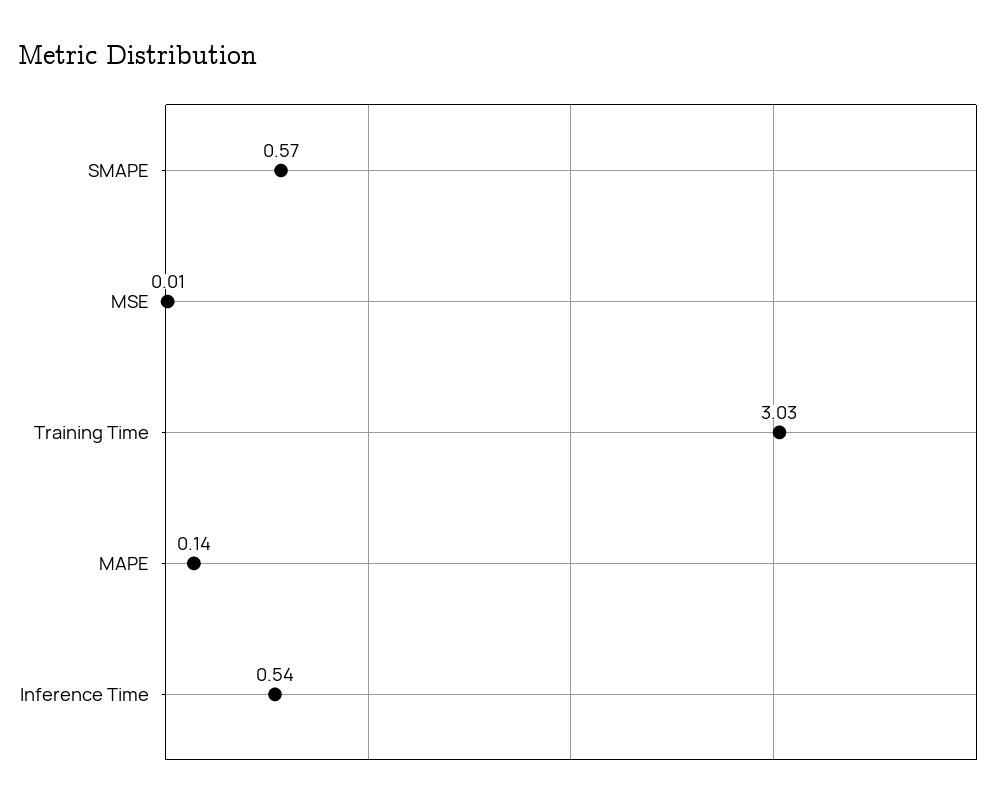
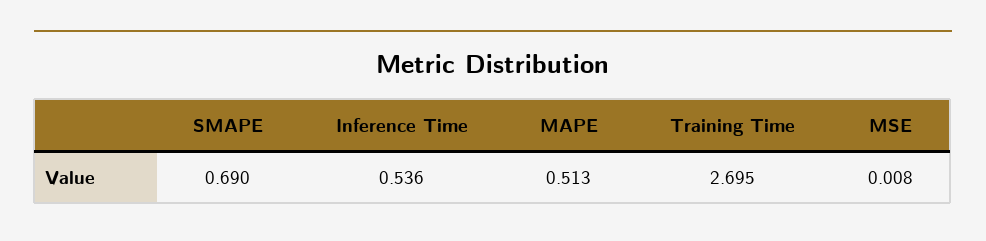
  {
-   "SMAPE": 0.57,
+   "SMAPE": 0.69,
    "MSE": 0.008,
-   "Training Time": 3.03,
+   "Training Time": 2.695,
-   "MAPE": 0.14,
+   "MAPE": 0.513,
    "Inference Time": 0.536
  }

